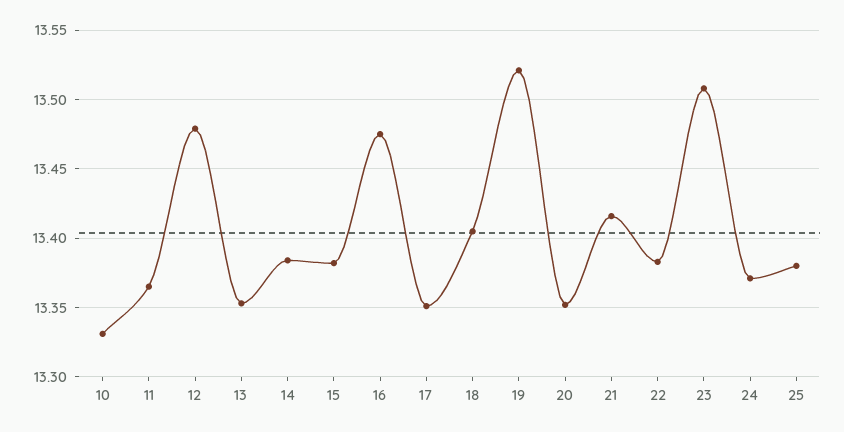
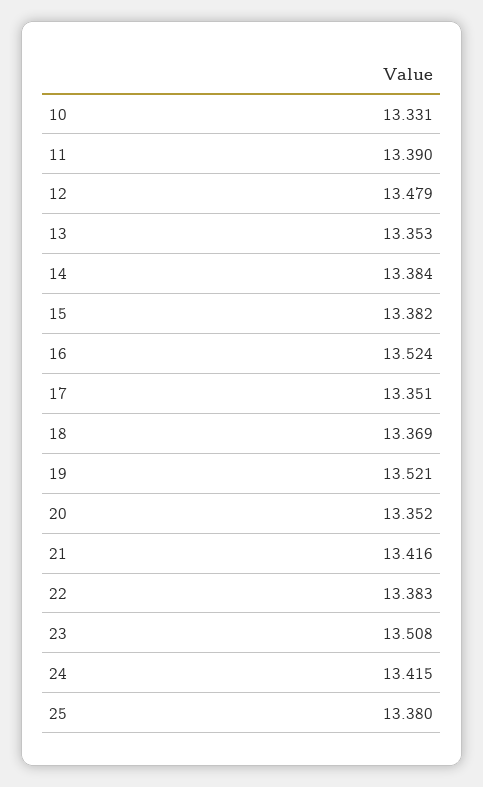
  {
    "10": 13.331,
-   "11": 13.365,
+   "11": 13.39,
    "12": 13.479,
    "13": 13.353,
    "14": 13.384,
    "15": 13.382,
-   "16": 13.475,
+   "16": 13.524,
    "17": 13.351,
-   "18": 13.405,
+   "18": 13.369,
    "19": 13.521,
    "20": 13.352,
    "21": 13.416,
    "22": 13.383,
    "23": 13.508,
-   "24": 13.37,
+   "24": 13.415,
    "25": 13.38
  }

